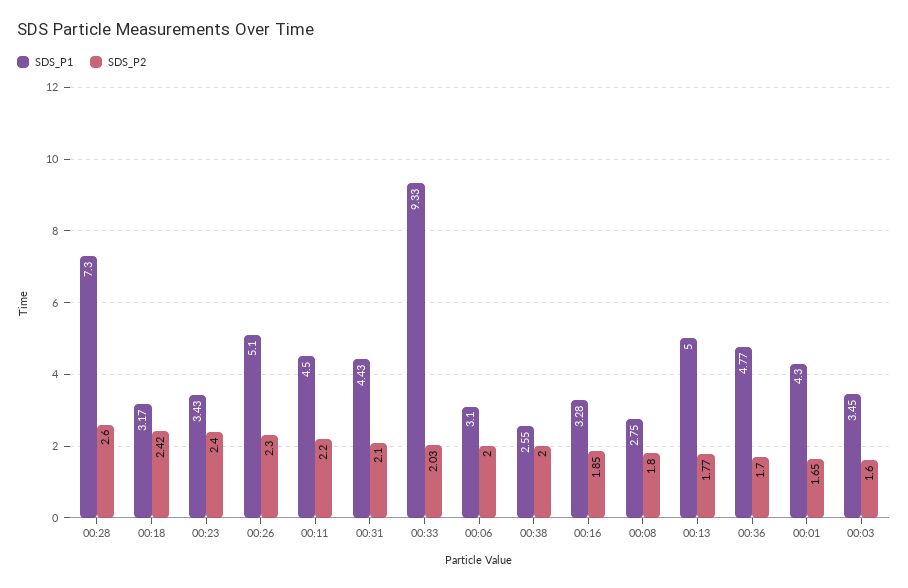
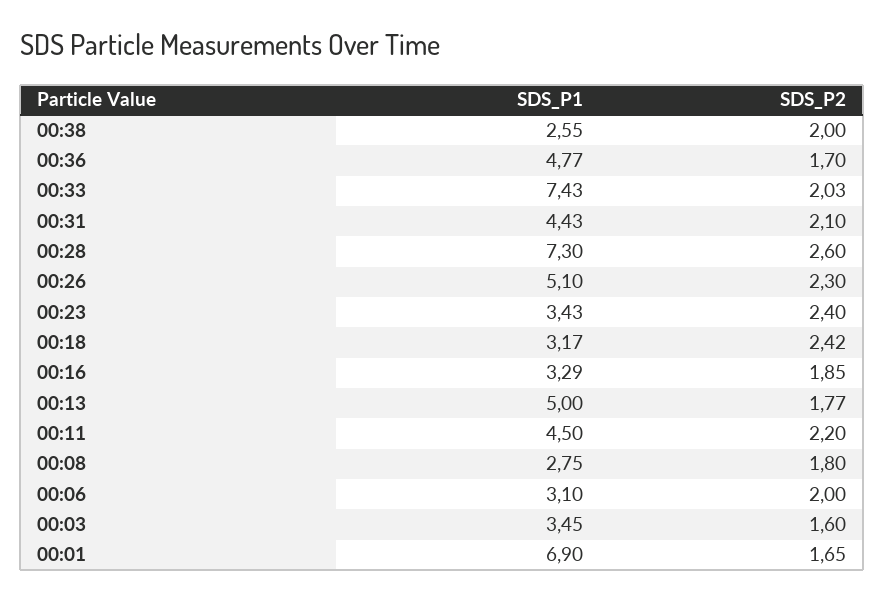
  {
    "SDS_P1": {
      "00:28": 7.3,
      "00:18": 3.17,
      "00:23": 3.43,
      "00:26": 5.1,
      "00:11": 4.5,
      "00:31": 4.43,
-     "00:33": 9.33,
+     "00:33": 7.43,
      "00:06": 3.1,
      "00:38": 2.55,
-     "00:16": 3.28,
+     "00:16": 3.29,
      "00:08": 2.75,
      "00:13": 5,
      "00:36": 4.77,
-     "00:01": 4.3,
+     "00:01": 6.9,
      "00:03": 3.45
    },
    "SDS_P2": {
      "00:28": 2.6,
      "00:18": 2.42,
      "00:23": 2.4,
      "00:26": 2.3,
      "00:11": 2.2,
      "00:31": 2.1,
      "00:33": 2.03,
      "00:06": 2,
      "00:38": 2,
      "00:16": 1.85,
      "00:08": 1.8,
      "00:13": 1.77,
      "00:36": 1.7,
      "00:01": 1.65,
      "00:03": 1.6
    }
  }

